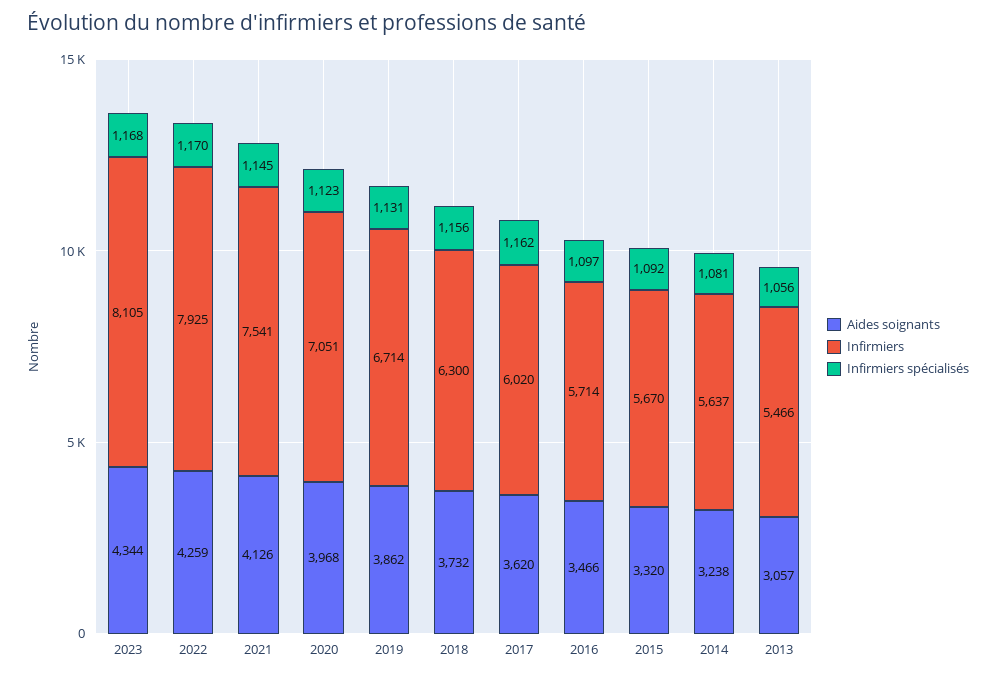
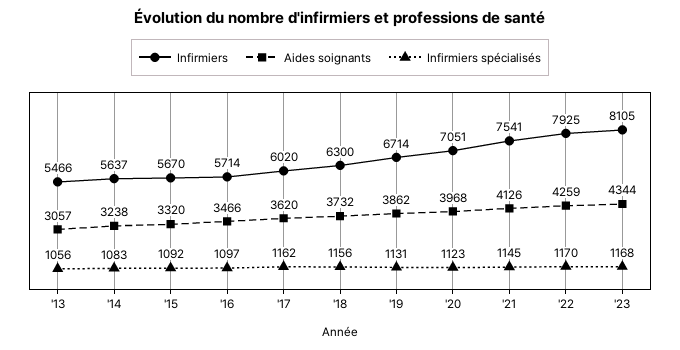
  {
    "Aides soignants": {
      "2023": 4344,
      "2022": 4259,
      "2021": 4126,
      "2020": 3968,
      "2019": 3862,
      "2018": 3732,
      "2017": 3620,
      "2016": 3466,
      "2015": 3320,
      "2014": 3238,
      "2013": 3057
    },
    "Infirmiers": {
      "2023": 8105,
      "2022": 7925,
      "2021": 7541,
      "2020": 7051,
      "2019": 6714,
      "2018": 6300,
      "2017": 6020,
      "2016": 5714,
      "2015": 5670,
      "2014": 5637,
      "2013": 5466
    },
    "Infirmiers spécialisés": {
      "2023": 1168,
      "2022": 1170,
      "2021": 1145,
      "2020": 1123,
      "2019": 1131,
      "2018": 1156,
      "2017": 1162,
      "2016": 1097,
      "2015": 1092,
-     "2014": 1081,
+     "2014": 1083,
      "2013": 1056
    }
  }

